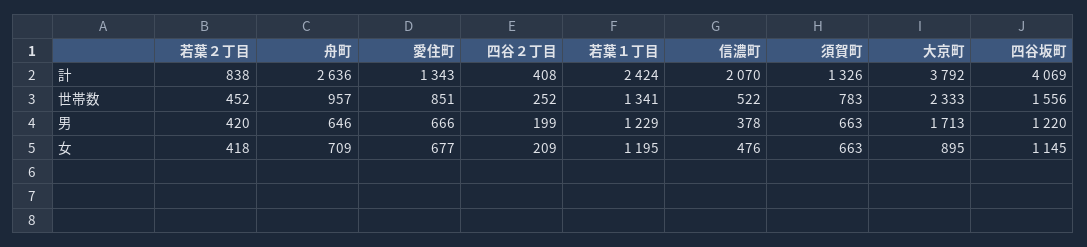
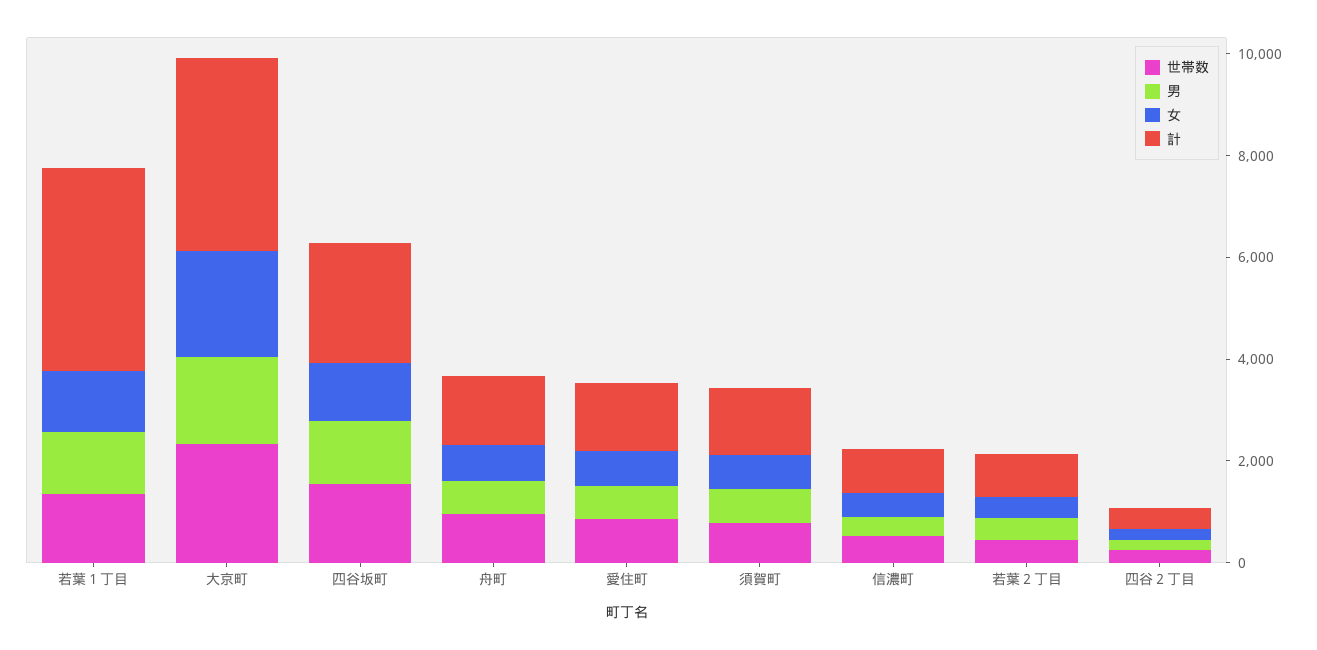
  {
    "計": {
      "若葉２丁目": 838,
-     "舟町": 2636,
+     "舟町": 1500,
      "愛住町": 1343,
      "四谷２丁目": 408,
-     "若葉１丁目": 2424,
+     "若葉１丁目": 4000,
-     "信濃町": 2070,
+     "信濃町": 1000,
      "須賀町": 1326,
      "大京町": 3792,
-     "四谷坂町": 4069
+     "四谷坂町": 2500
    },
    "世帯数": {
      "若葉２丁目": 452,
      "舟町": 957,
      "愛住町": 851,
      "四谷２丁目": 252,
      "若葉１丁目": 1341,
      "信濃町": 522,
      "須賀町": 783,
      "大京町": 2333,
      "四谷坂町": 1556
    },
    "男": {
      "若葉２丁目": 420,
      "舟町": 646,
      "愛住町": 666,
      "四谷２丁目": 199,
      "若葉１丁目": 1229,
      "信濃町": 378,
      "須賀町": 663,
      "大京町": 1713,
      "四谷坂町": 1220
    },
    "女": {
      "若葉２丁目": 418,
      "舟町": 709,
      "愛住町": 677,
      "四谷２丁目": 209,
      "若葉１丁目": 1195,
      "信濃町": 476,
      "須賀町": 663,
-     "大京町": 895,
+     "大京町": 2000,
      "四谷坂町": 1145
    }
  }

